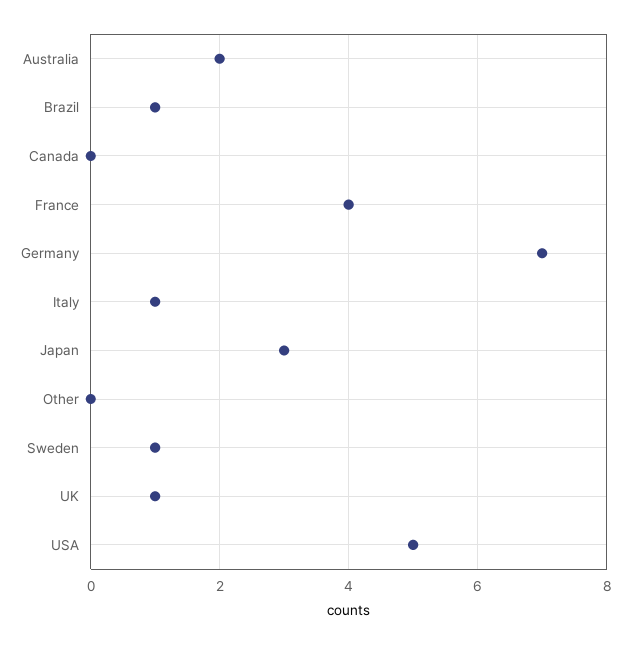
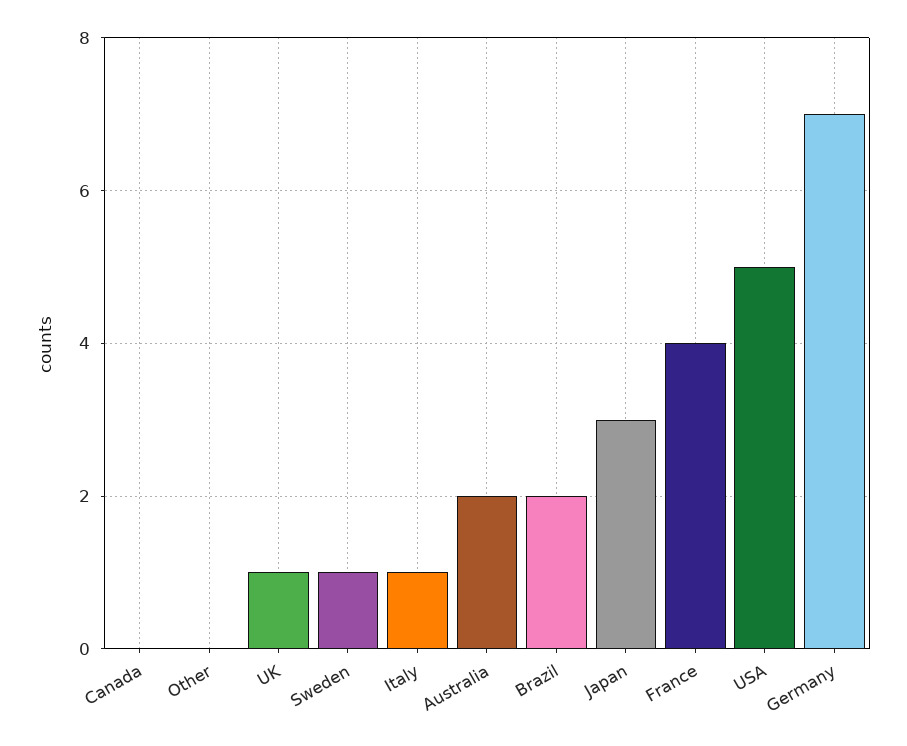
  {
    "Australia": 2,
-   "Brazil": 1,
+   "Brazil": 2,
    "Canada": 0,
    "France": 4,
    "Germany": 7,
    "Italy": 1,
    "Japan": 3,
    "Other": 0,
    "Sweden": 1,
    "UK": 1,
    "USA": 5
  }

